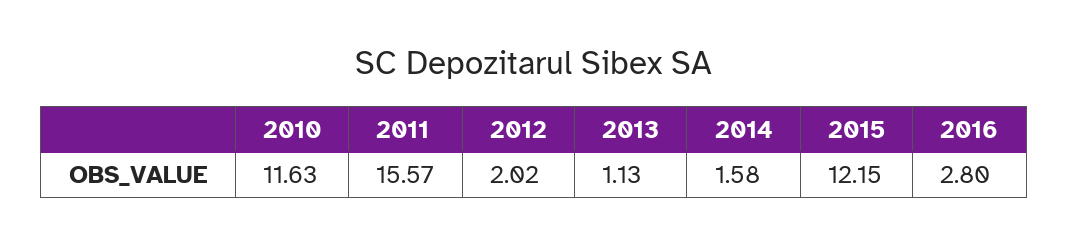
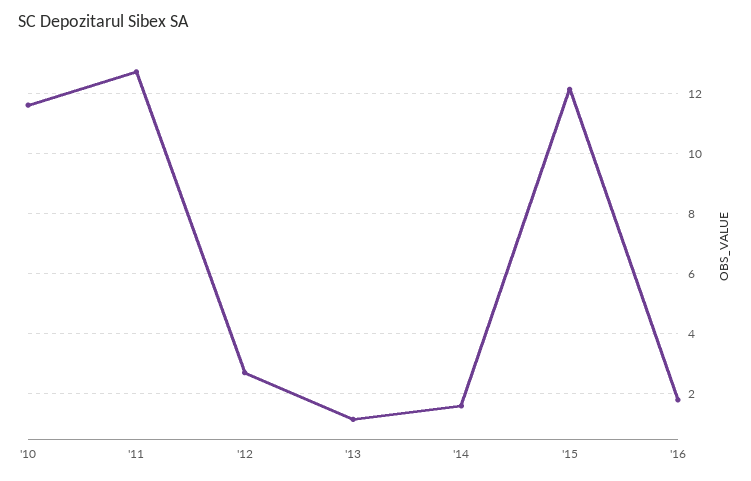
  {
    "2010": 11.63,
-   "2011": 15.57,
+   "2011": 12.75,
-   "2012": 2.02,
+   "2012": 2.75,
    "2013": 1.13,
    "2014": 1.58,
    "2015": 12.15,
-   "2016": 2.8
+   "2016": 1.75
  }

